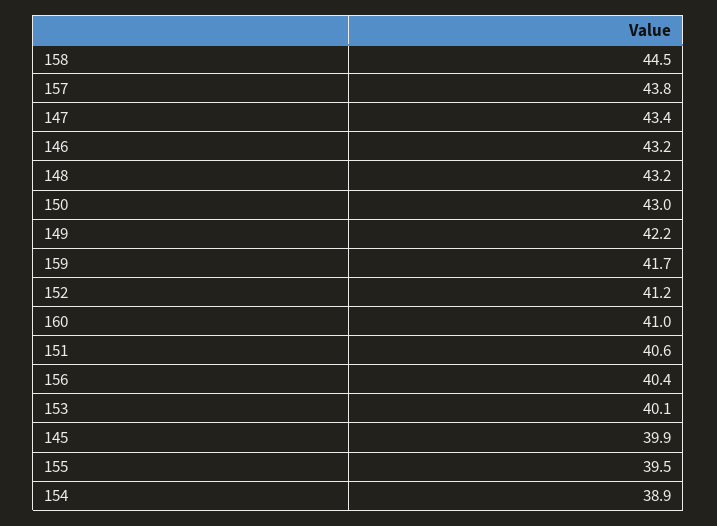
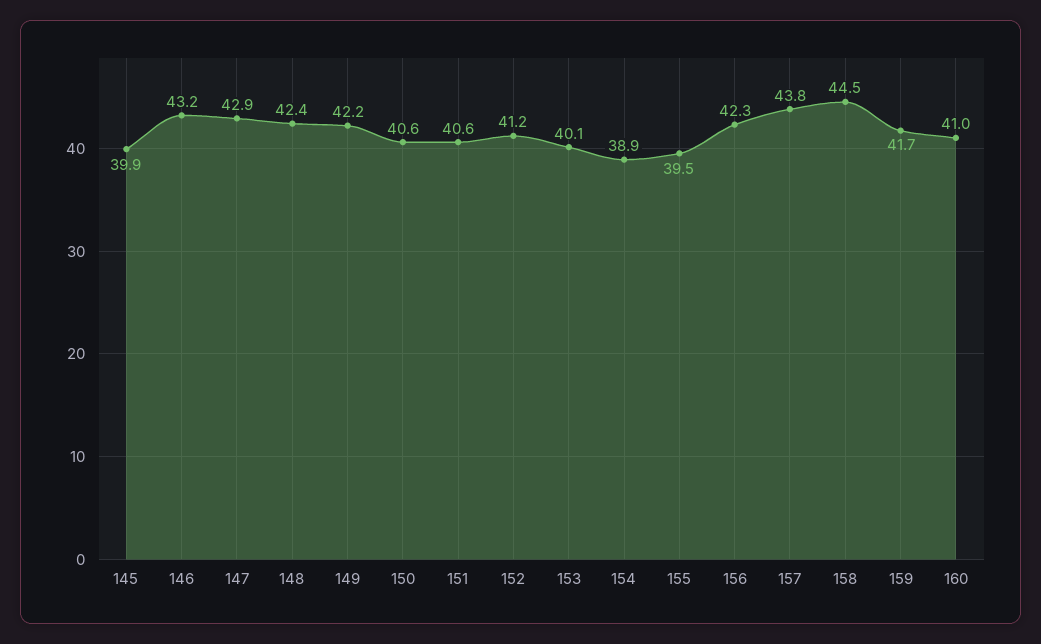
  {
    "158": 44.5,
    "157": 43.8,
-   "147": 43.4,
+   "147": 42.9,
    "146": 43.2,
-   "148": 43.2,
+   "148": 42.4,
-   "150": 43,
+   "150": 40.6,
    "149": 42.2,
    "159": 41.7,
    "152": 41.2,
    "160": 41,
    "151": 40.6,
-   "156": 40.4,
+   "156": 42.3,
    "153": 40.1,
    "145": 39.9,
    "155": 39.5,
    "154": 38.9
  }

